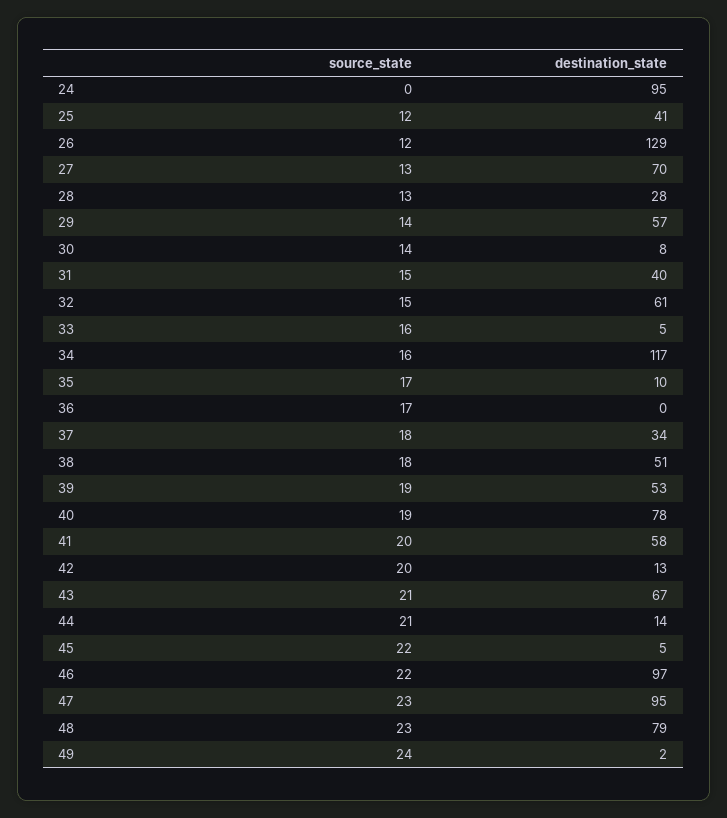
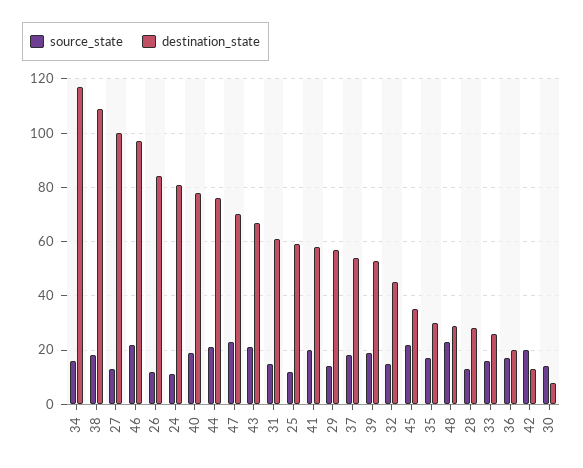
  {
    "source_state": {
-     "24": 0,
+     "24": 10,
      "25": 12,
      "26": 12,
      "27": 13,
      "28": 13,
      "29": 14,
      "30": 14,
      "31": 15,
      "32": 15,
      "33": 16,
      "34": 16,
      "35": 17,
      "36": 17,
      "37": 18,
      "38": 18,
      "39": 19,
      "40": 19,
      "41": 20,
      "42": 20,
      "43": 21,
      "44": 21,
      "45": 22,
      "46": 22,
      "47": 23,
-     "48": 23,
+     "48": 23
-     "49": 24
    },
    "destination_state": {
-     "24": 95,
+     "24": 80,
-     "25": 41,
+     "25": 60,
-     "26": 129,
+     "26": 85,
-     "27": 70,
+     "27": 100,
      "28": 28,
      "29": 57,
      "30": 8,
-     "31": 40,
+     "31": 60,
-     "32": 61,
+     "32": 45,
-     "33": 5,
+     "33": 25,
      "34": 117,
-     "35": 10,
+     "35": 30,
-     "36": 0,
+     "36": 20,
-     "37": 34,
+     "37": 55,
-     "38": 51,
+     "38": 110,
      "39": 53,
      "40": 78,
      "41": 58,
      "42": 13,
      "43": 67,
-     "44": 14,
+     "44": 75,
-     "45": 5,
+     "45": 35,
      "46": 97,
-     "47": 95,
+     "47": 70,
-     "48": 79,
+     "48": 30
-     "49": 2
    }
  }

